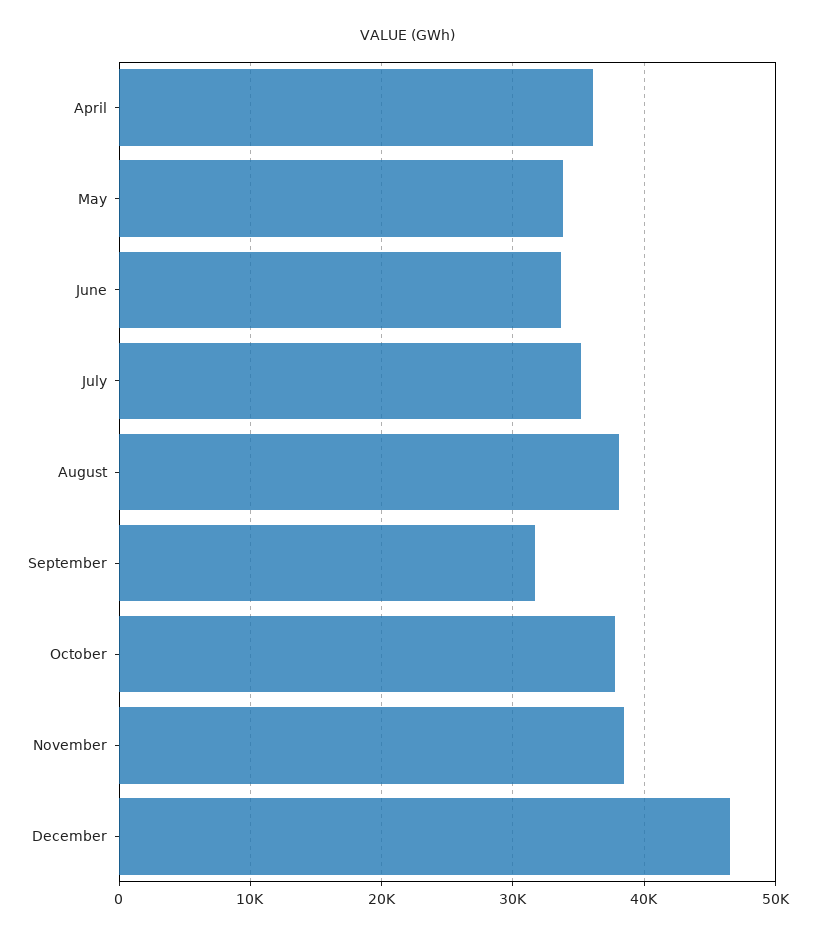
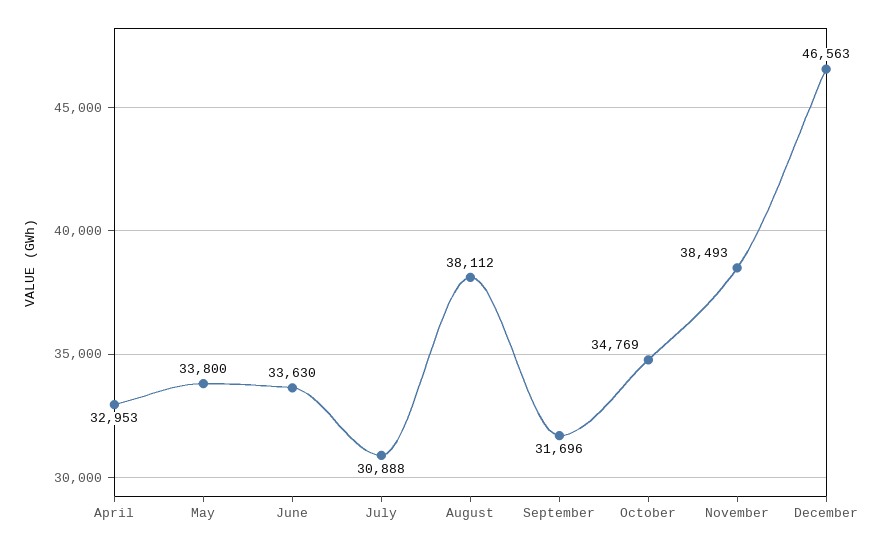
  {
-   "April": 36000,
+   "April": 32953,
    "May": 33800,
    "June": 33630,
-   "July": 35000,
+   "July": 30888,
    "August": 38112,
    "September": 31696,
-   "October": 38000,
+   "October": 34769,
    "November": 38493,
    "December": 46563
  }

